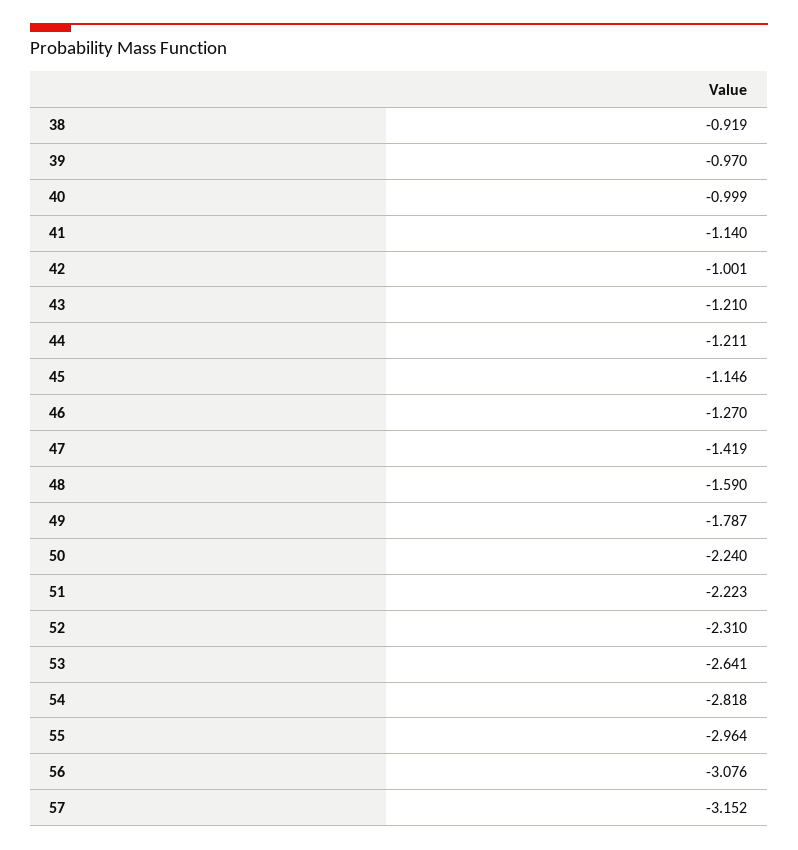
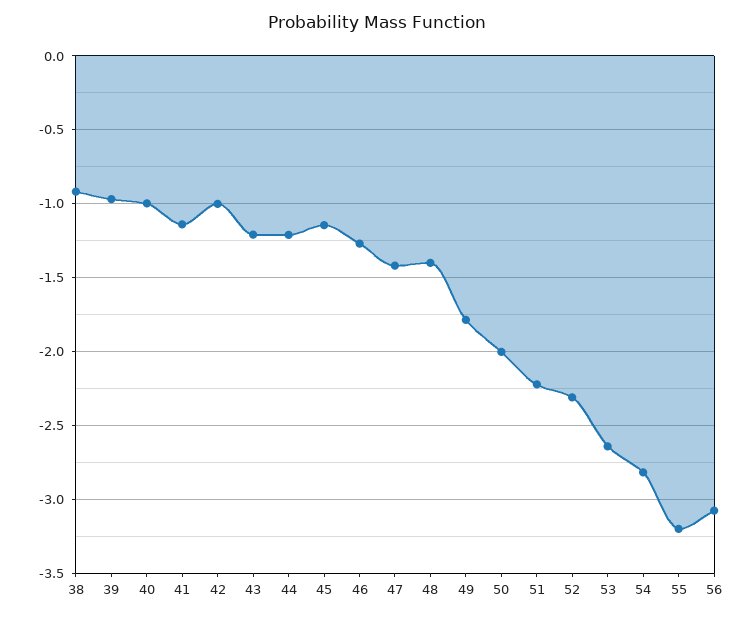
  {
    "38": -0.919,
    "39": -0.97,
    "40": -0.999,
    "41": -1.14,
    "42": -1.001,
    "43": -1.21,
    "44": -1.211,
    "45": -1.146,
    "46": -1.27,
    "47": -1.419,
-   "48": -1.59,
+   "48": -1.4,
    "49": -1.787,
-   "50": -2.24,
+   "50": -2,
    "51": -2.223,
    "52": -2.31,
    "53": -2.641,
    "54": -2.818,
-   "55": -2.964,
+   "55": -3.2,
-   "56": -3.076,
+   "56": -3.076
-   "57": -3.152
  }

